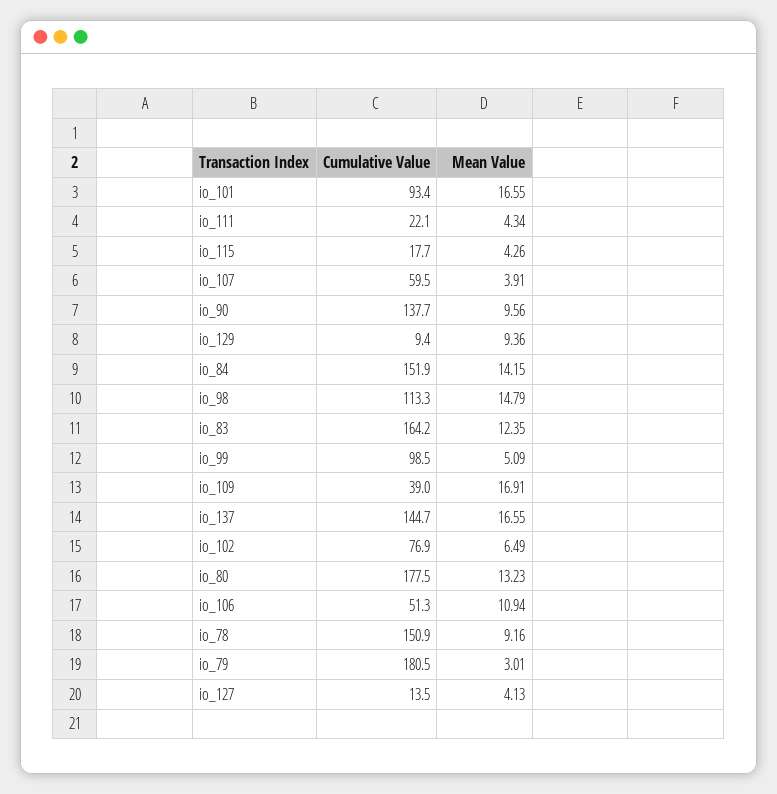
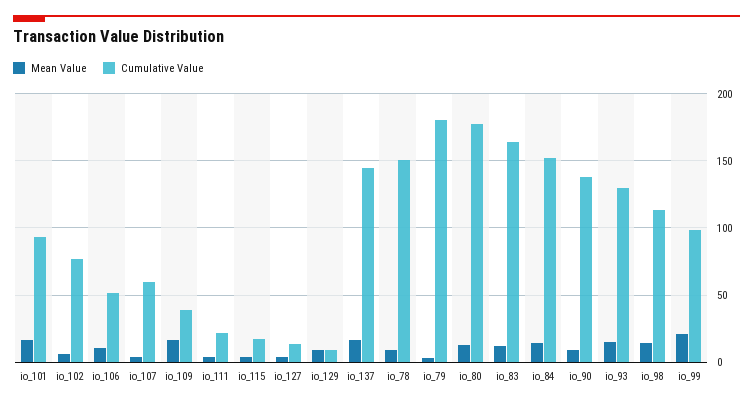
  {
    "Cumulative Value": {
      "io_101": 93.4,
      "io_111": 22.1,
      "io_115": 17.7,
      "io_107": 59.5,
      "io_90": 137.7,
      "io_129": 9.4,
      "io_84": 151.9,
      "io_98": 113.3,
      "io_83": 164.2,
      "io_99": 98.5,
      "io_109": 39,
      "io_137": 144.7,
      "io_102": 76.9,
      "io_80": 177.5,
      "io_106": 51.3,
      "io_78": 150.9,
      "io_79": 180.5,
-     "io_127": 13.5
+     "io_127": 13.5,
+     "io_93": 130
    },
    "Mean Value": {
      "io_101": 16.55,
      "io_111": 4.34,
      "io_115": 4.26,
      "io_107": 3.91,
      "io_90": 9.56,
      "io_129": 9.36,
      "io_84": 14.15,
      "io_98": 14.79,
      "io_83": 12.35,
-     "io_99": 5.09,
+     "io_99": 20,
      "io_109": 16.91,
      "io_137": 16.55,
      "io_102": 6.49,
      "io_80": 13.23,
      "io_106": 10.94,
      "io_78": 9.16,
      "io_79": 3.01,
-     "io_127": 4.13
+     "io_127": 4.13,
+     "io_93": 15
    }
  }

